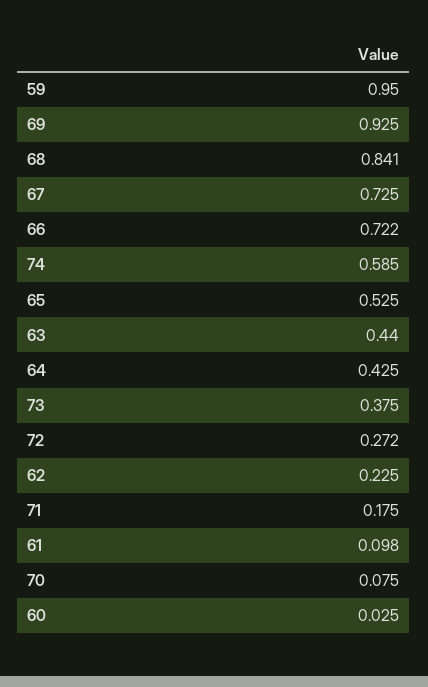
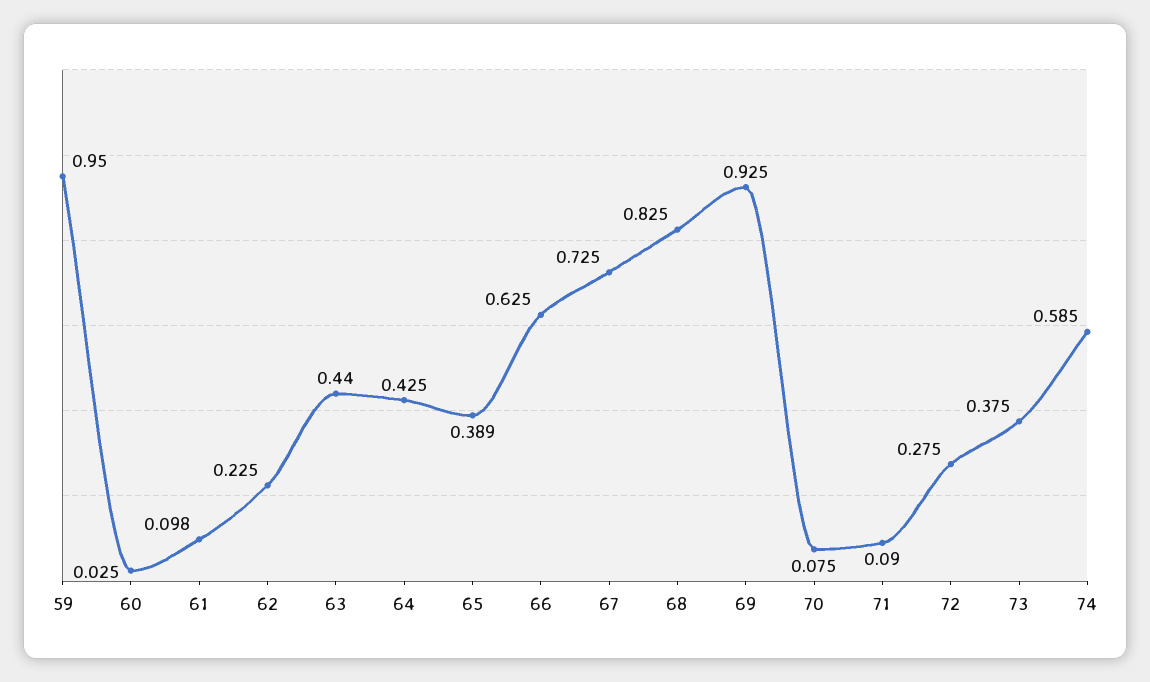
  {
    "59": 0.95,
    "69": 0.925,
-   "68": 0.841,
+   "68": 0.825,
    "67": 0.725,
-   "66": 0.722,
+   "66": 0.625,
    "74": 0.585,
-   "65": 0.525,
+   "65": 0.389,
    "63": 0.44,
    "64": 0.425,
    "73": 0.375,
-   "72": 0.272,
+   "72": 0.275,
    "62": 0.225,
-   "71": 0.175,
+   "71": 0.09,
    "61": 0.098,
    "70": 0.075,
    "60": 0.025
  }

